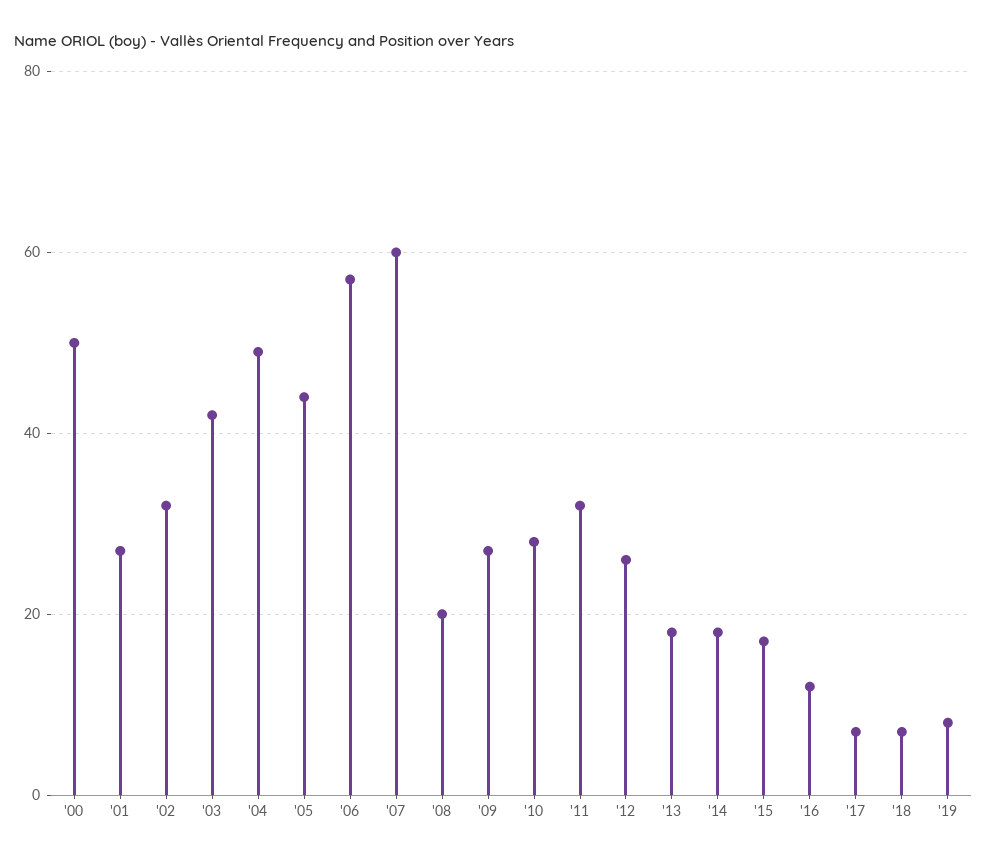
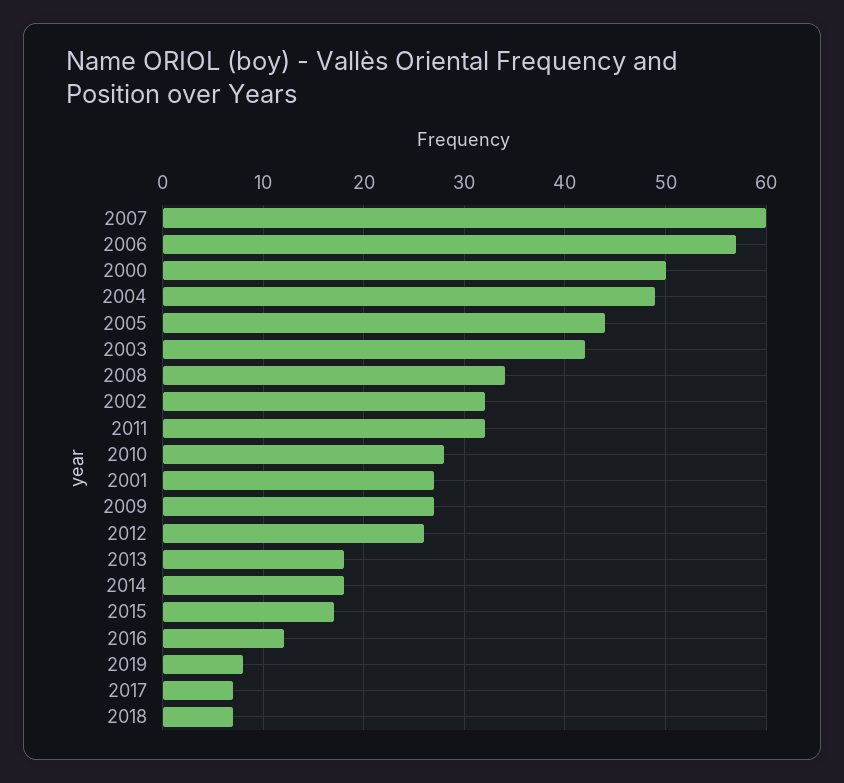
  {
    "'00": 50,
    "'01": 27,
    "'02": 32,
    "'03": 42,
    "'04": 49,
    "'05": 44,
    "'06": 57,
    "'07": 60,
-   "'08": 20,
+   "'08": 34,
    "'09": 27,
    "'10": 28,
    "'11": 32,
    "'12": 26,
    "'13": 18,
    "'14": 18,
    "'15": 17,
    "'16": 12,
    "'17": 7,
    "'18": 7,
    "'19": 8
  }

